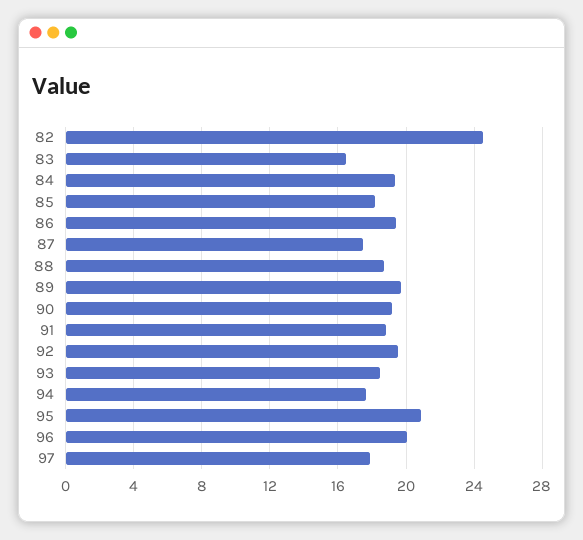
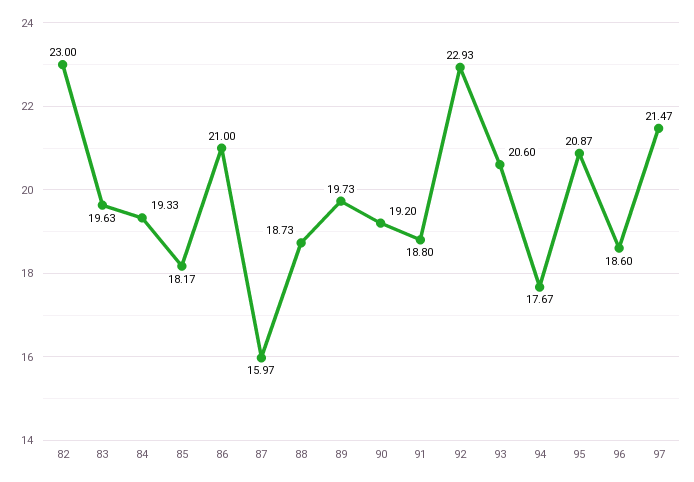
  {
-   "82": 24.5,
+   "82": 23,
-   "83": 16.5,
+   "83": 19.63,
    "84": 19.33,
    "85": 18.17,
-   "86": 19.5,
+   "86": 21,
-   "87": 17.5,
+   "87": 15.97,
    "88": 18.73,
    "89": 19.73,
    "90": 19.2,
    "91": 18.8,
-   "92": 19.5,
+   "92": 22.93,
-   "93": 18.5,
+   "93": 20.6,
    "94": 17.67,
    "95": 20.87,
-   "96": 20,
+   "96": 18.6,
-   "97": 18
+   "97": 21.47
  }

